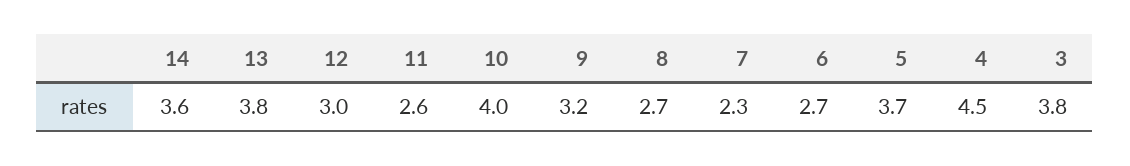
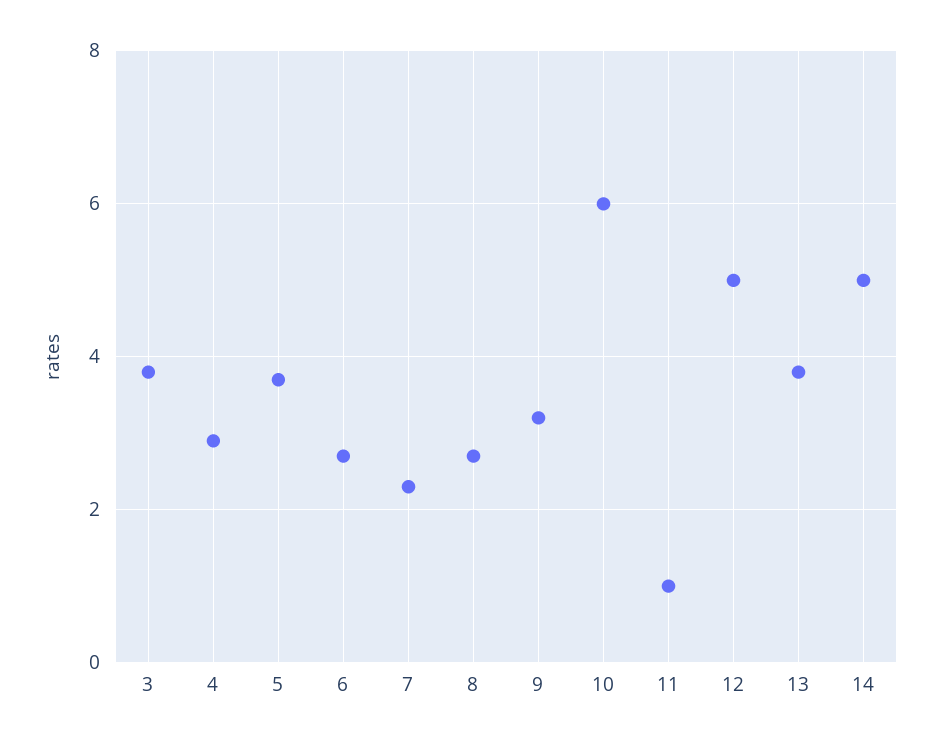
  {
-   "14": 3.6,
+   "14": 5,
    "13": 3.8,
-   "12": 3,
+   "12": 5,
-   "11": 2.6,
+   "11": 1,
-   "10": 4,
+   "10": 6,
    "9": 3.2,
    "8": 2.7,
    "7": 2.3,
    "6": 2.7,
    "5": 3.7,
-   "4": 4.5,
+   "4": 3,
    "3": 3.8
  }

